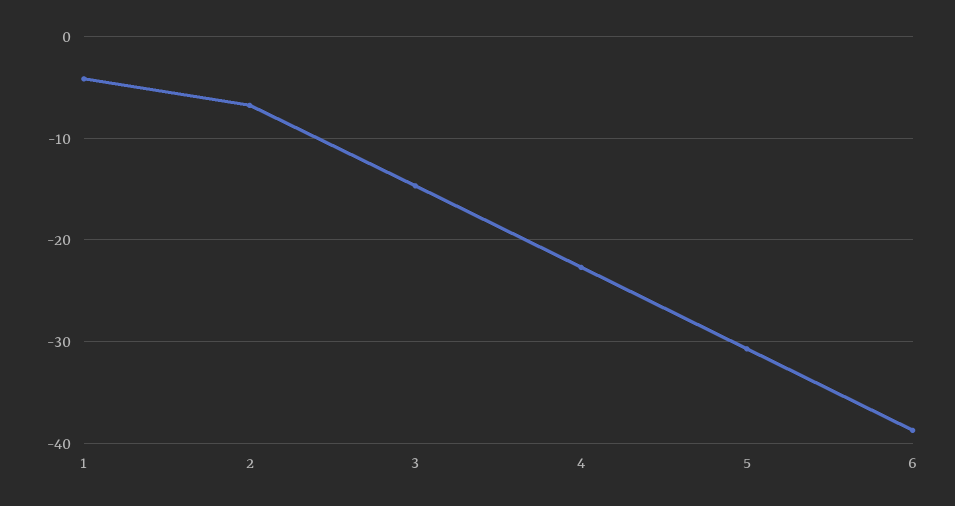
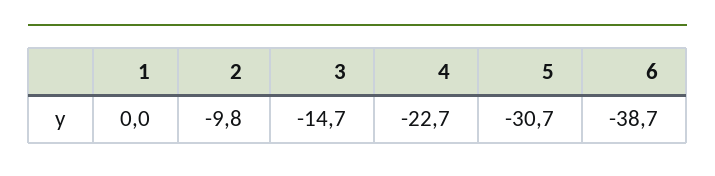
  {
-   "1": -4,
+   "1": 0,
-   "2": -7,
+   "2": -9.8,
    "3": -14.7,
    "4": -22.7,
    "5": -30.7,
    "6": -38.7
  }

